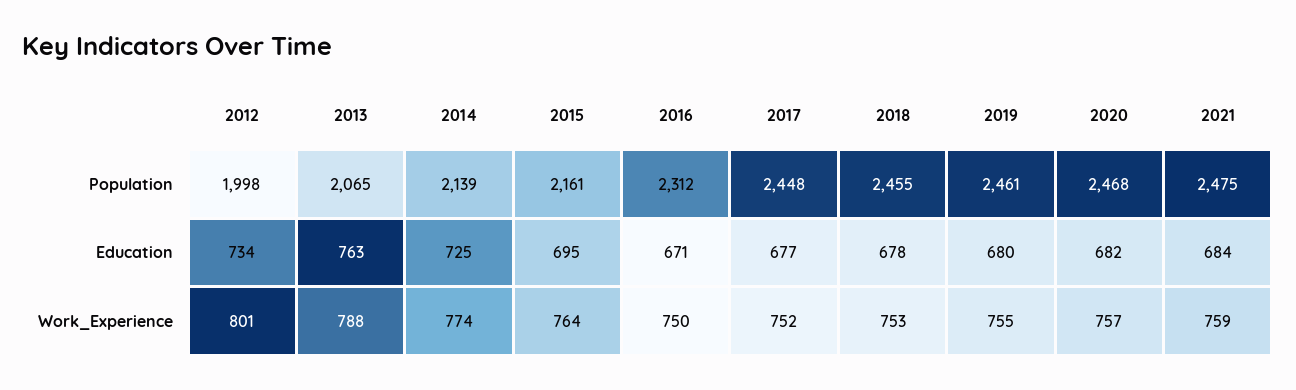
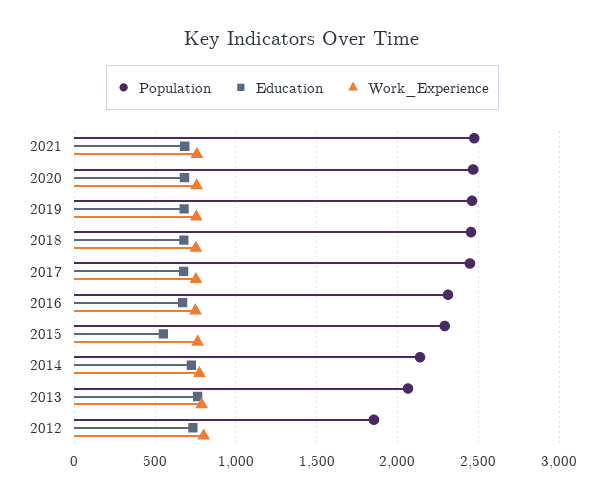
  {
    "Population": {
-     "2012": 1998,
+     "2012": 1850,
      "2013": 2065,
      "2014": 2139,
-     "2015": 2161,
+     "2015": 2300,
      "2016": 2312,
      "2017": 2448,
      "2018": 2455,
      "2019": 2461,
      "2020": 2468,
      "2021": 2475
    },
    "Education": {
      "2012": 734,
      "2013": 763,
      "2014": 725,
-     "2015": 695,
+     "2015": 550,
      "2016": 671,
      "2017": 677,
      "2018": 678,
      "2019": 680,
      "2020": 682,
      "2021": 684
    },
    "Work_Experience": {
      "2012": 801,
      "2013": 788,
      "2014": 774,
      "2015": 764,
      "2016": 750,
      "2017": 752,
      "2018": 753,
      "2019": 755,
      "2020": 757,
      "2021": 759
    }
  }

